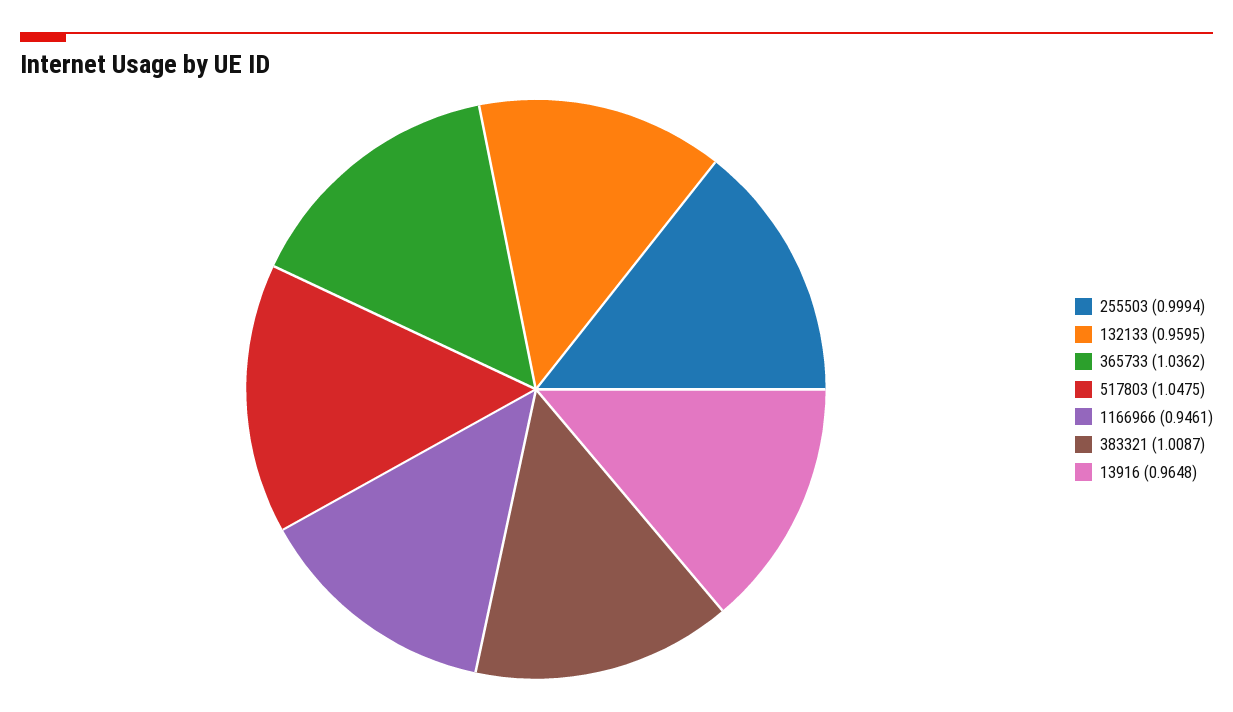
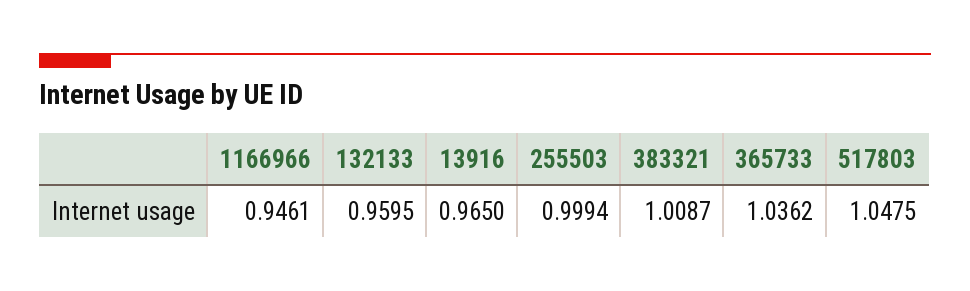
  {
    "255503": 0.9994,
    "132133": 0.9595,
    "365733": 1.0362,
    "517803": 1.0475,
    "1166966": 0.9461,
    "383321": 1.0087,
-   "13916": 0.9648
+   "13916": 0.965
  }

